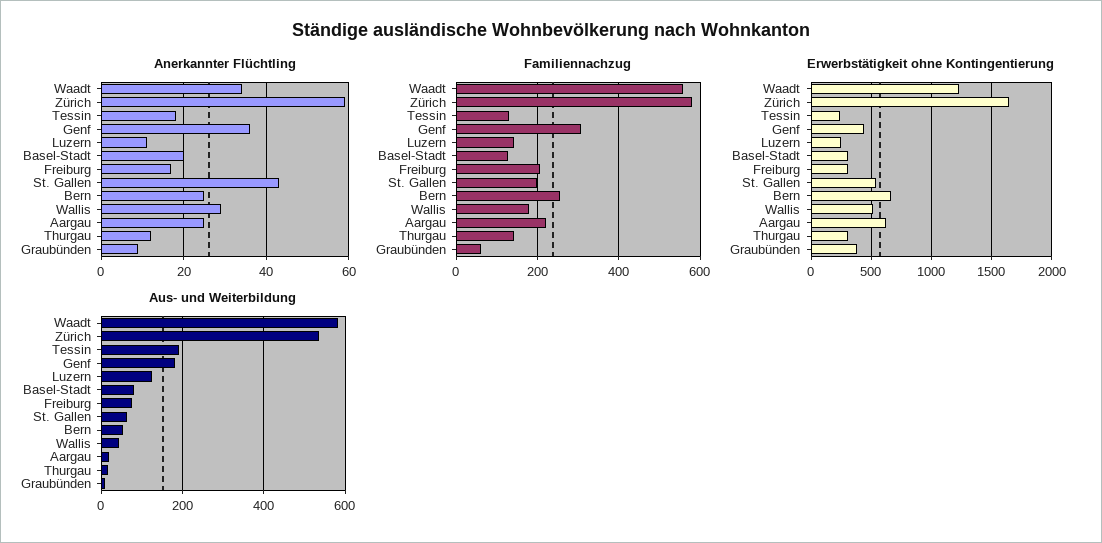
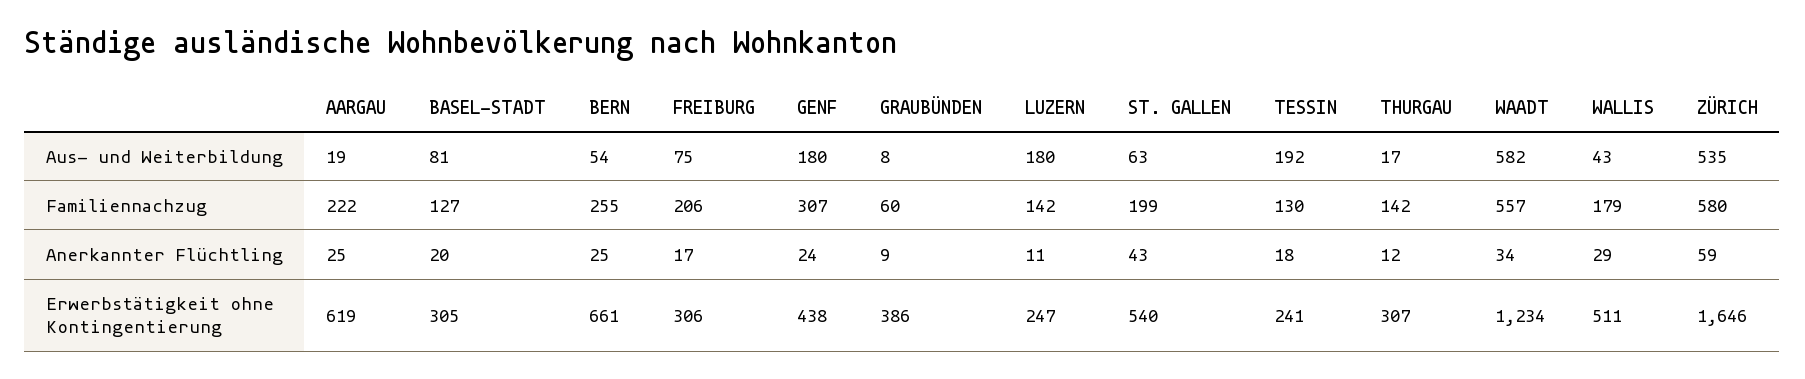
  {
    "Anerkannter Flüchtling": {
      "Waadt": 34,
      "Zürich": 59,
      "Tessin": 18,
-     "Genf": 35,
+     "Genf": 24,
      "Luzern": 11,
      "Basel-Stadt": 20,
      "Freiburg": 17,
      "St. Gallen": 43,
      "Bern": 25,
      "Wallis": 29,
      "Aargau": 25,
      "Thurgau": 12,
      "Graubünden": 9
    },
    "Familiennachzug": {
      "Waadt": 557,
      "Zürich": 580,
      "Tessin": 130,
      "Genf": 307,
      "Luzern": 142,
      "Basel-Stadt": 127,
      "Freiburg": 206,
      "St. Gallen": 199,
      "Bern": 255,
      "Wallis": 179,
      "Aargau": 222,
      "Thurgau": 142,
      "Graubünden": 60
    },
    "Erwerbstätigkeit ohne Kontingentierung": {
      "Waadt": 1234,
      "Zürich": 1646,
      "Tessin": 241,
      "Genf": 438,
      "Luzern": 247,
      "Basel-Stadt": 305,
      "Freiburg": 306,
      "St. Gallen": 540,
      "Bern": 661,
      "Wallis": 511,
      "Aargau": 619,
      "Thurgau": 307,
      "Graubünden": 386
    },
    "Aus- und Weiterbildung": {
      "Waadt": 582,
      "Zürich": 535,
      "Tessin": 192,
      "Genf": 180,
-     "Luzern": 120,
+     "Luzern": 180,
      "Basel-Stadt": 81,
      "Freiburg": 75,
      "St. Gallen": 63,
      "Bern": 54,
      "Wallis": 43,
      "Aargau": 19,
      "Thurgau": 17,
      "Graubünden": 8
    }
  }

